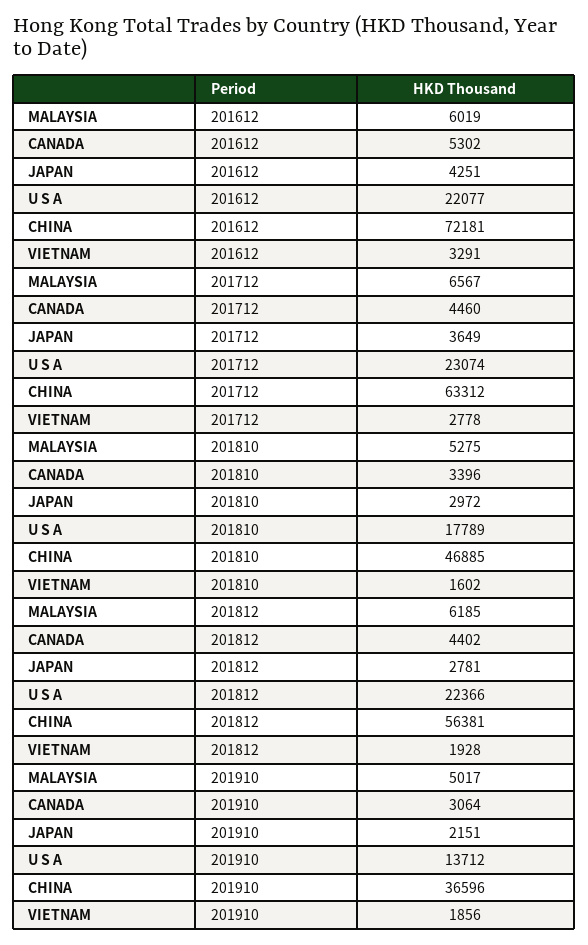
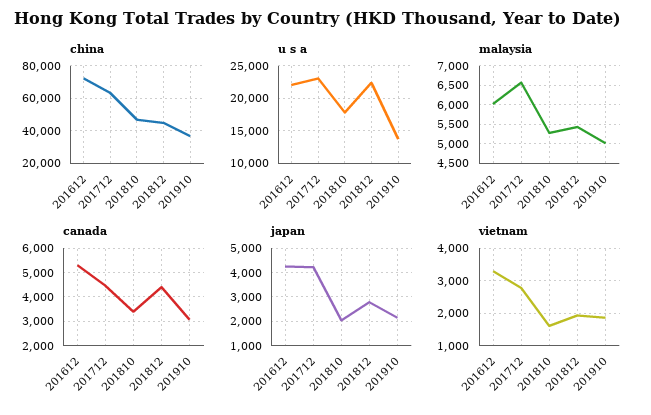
  {
    "MALAYSIA": {
      "201612": 6019,
      "201712": 6567,
      "201810": 5275,
-     "201812": 6185,
+     "201812": 5500,
      "201910": 5017
    },
    "CANADA": {
      "201612": 5302,
      "201712": 4460,
      "201810": 3396,
      "201812": 4402,
      "201910": 3064
    },
    "JAPAN": {
      "201612": 4251,
-     "201712": 3649,
+     "201712": 4250,
-     "201810": 2972,
+     "201810": 2000,
      "201812": 2781,
      "201910": 2151
    },
    "U S A": {
      "201612": 22077,
      "201712": 23074,
      "201810": 17789,
      "201812": 22366,
      "201910": 13712
    },
    "CHINA": {
      "201612": 72181,
      "201712": 63312,
      "201810": 46885,
-     "201812": 56381,
+     "201812": 45000,
      "201910": 36596
    },
    "VIETNAM": {
      "201612": 3291,
      "201712": 2778,
      "201810": 1602,
      "201812": 1928,
      "201910": 1856
    }
  }

